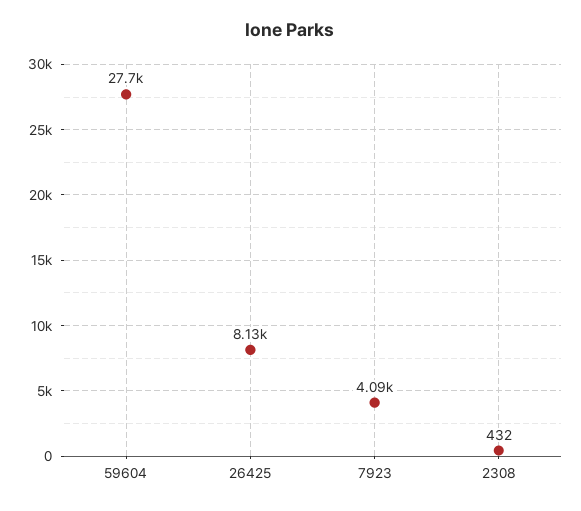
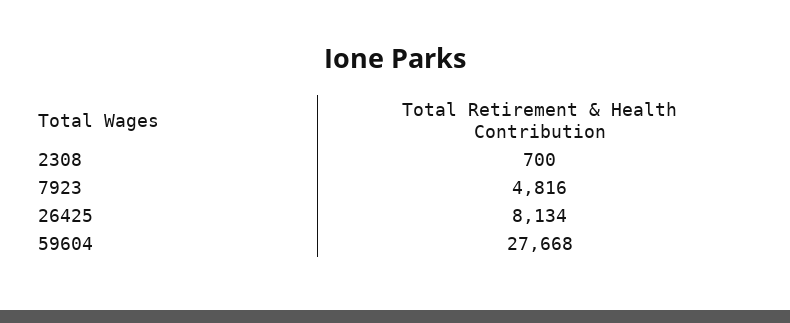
  {
    "59604": 27668,
    "26425": 8134,
-   "7923": 4090,
+   "7923": 4816,
-   "2308": 432
+   "2308": 700
  }

